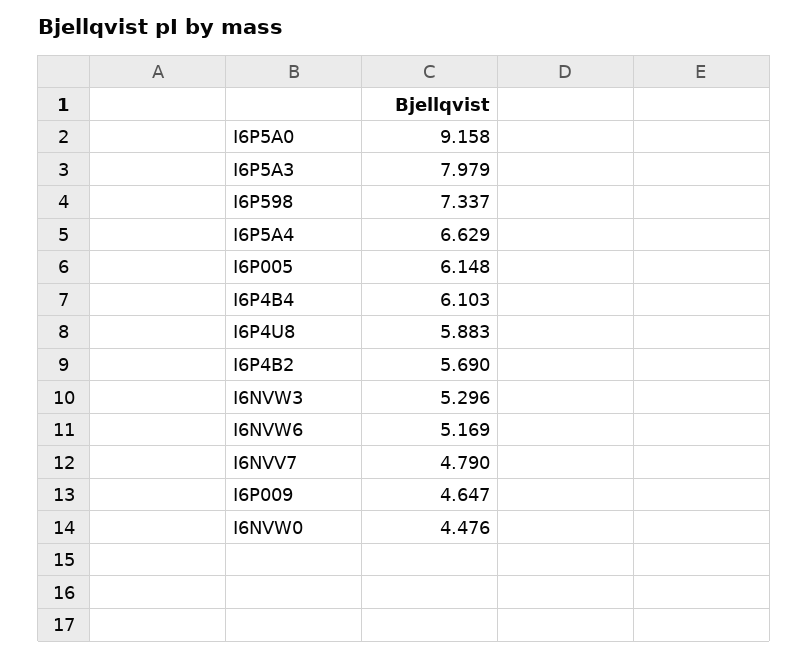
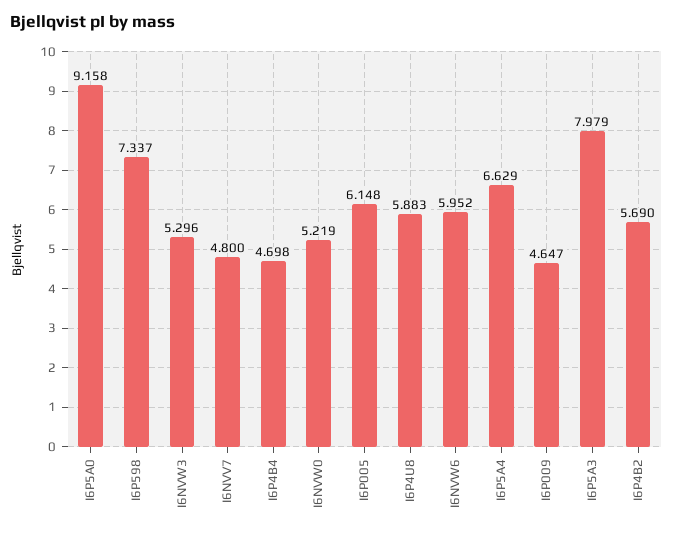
  {
    "I6P5A0": 9.158,
    "I6P5A3": 7.979,
    "I6P598": 7.337,
    "I6P5A4": 6.629,
    "I6P005": 6.148,
-   "I6P4B4": 6.103,
+   "I6P4B4": 4.698,
    "I6P4U8": 5.883,
    "I6P4B2": 5.69,
    "I6NVW3": 5.296,
-   "I6NVW6": 5.169,
+   "I6NVW6": 5.952,
-   "I6NVV7": 4.79,
+   "I6NVV7": 4.8,
    "I6P009": 4.647,
-   "I6NVW0": 4.476
+   "I6NVW0": 5.219
  }

